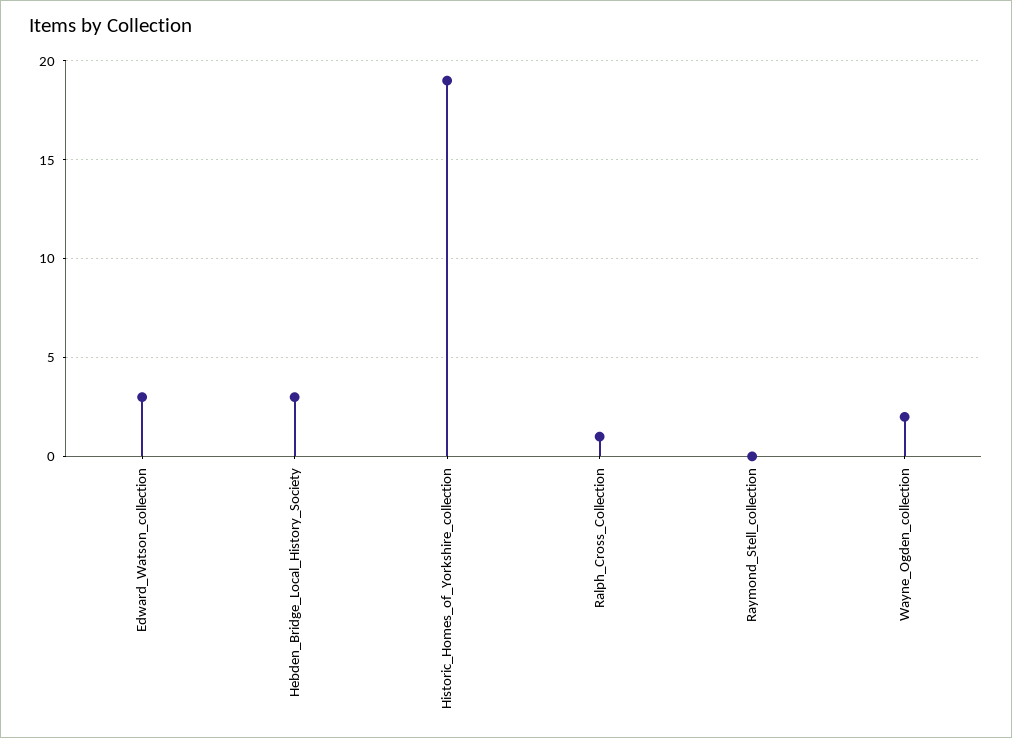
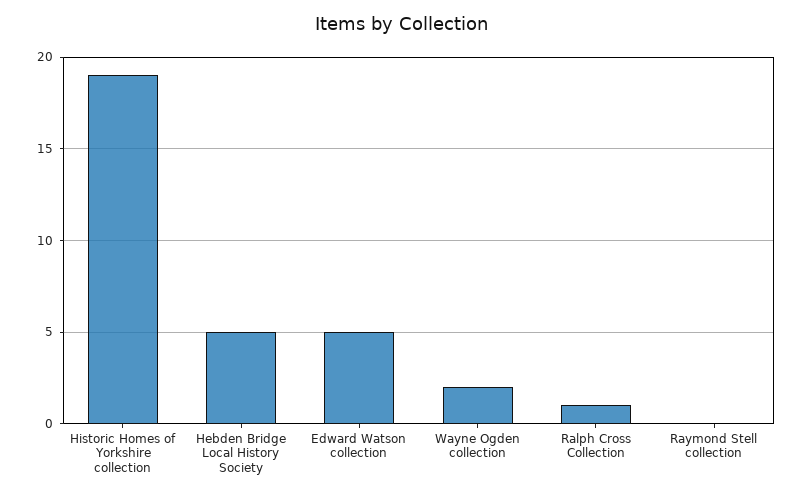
  {
-   "Edward_Watson_collection": 3,
+   "Edward_Watson_collection": 5,
-   "Hebden_Bridge_Local_History_Society": 3,
+   "Hebden_Bridge_Local_History_Society": 5,
    "Historic_Homes_of_Yorkshire_collection": 19,
    "Ralph_Cross_Collection": 1,
    "Raymond_Stell_collection": 0,
    "Wayne_Ogden_collection": 2
  }

